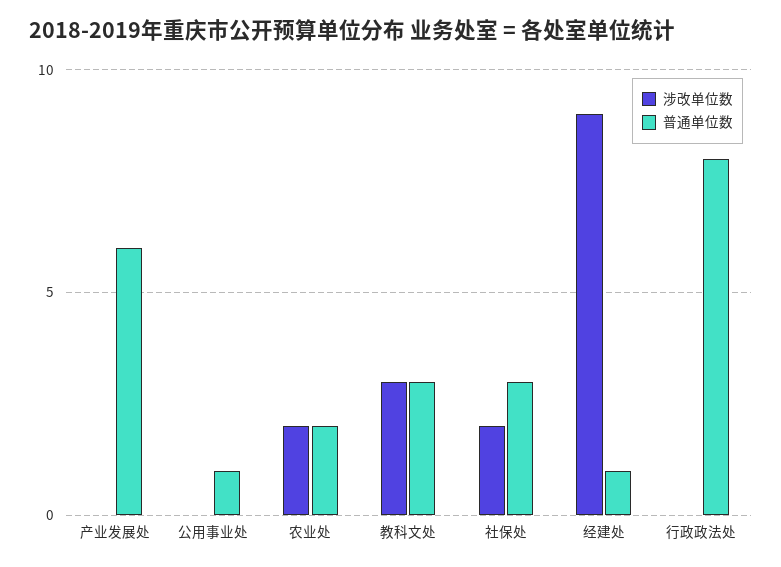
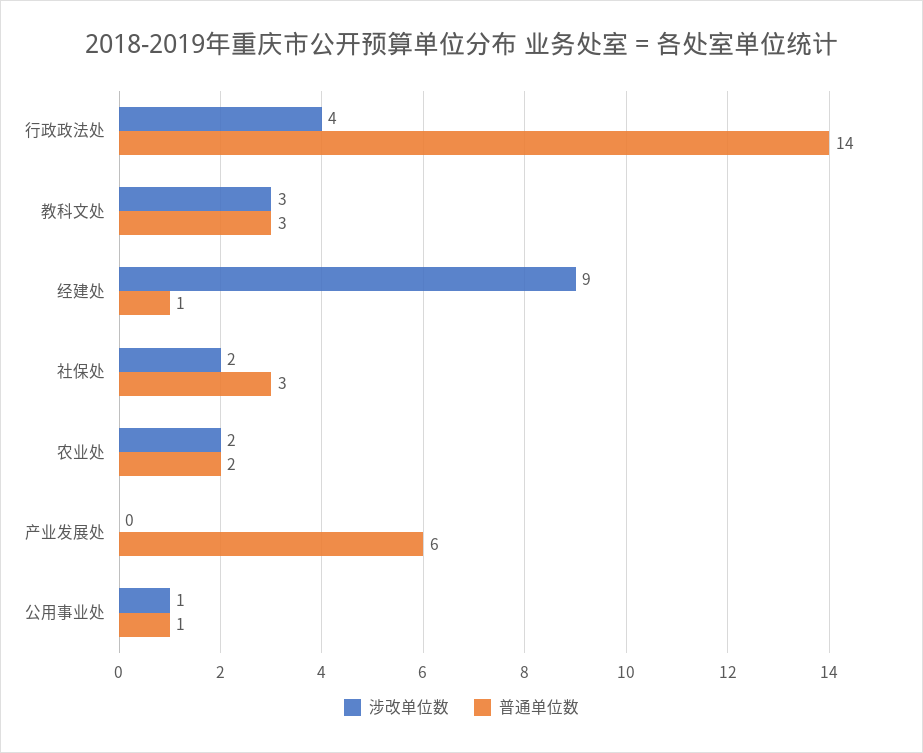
  {
    "涉改单位数": {
      "产业发展处": 0,
-     "公用事业处": 0,
+     "公用事业处": 1,
      "农业处": 2,
      "教科文处": 3,
      "社保处": 2,
      "经建处": 9,
-     "行政政法处": 0
+     "行政政法处": 4
    },
    "普通单位数": {
      "产业发展处": 6,
      "公用事业处": 1,
      "农业处": 2,
      "教科文处": 3,
      "社保处": 3,
      "经建处": 1,
-     "行政政法处": 8
+     "行政政法处": 14
    }
  }

